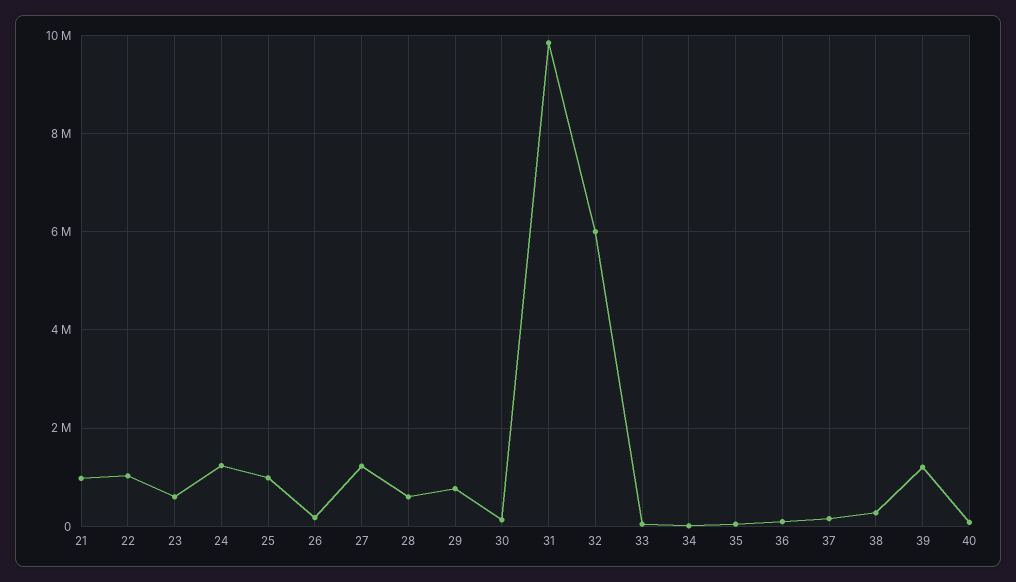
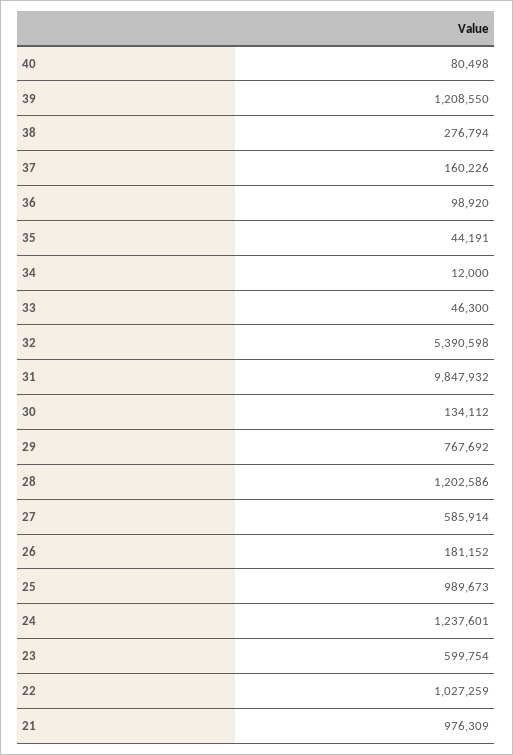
  {
    "21": 976309,
    "22": 1027259,
    "23": 599754,
    "24": 1237601,
    "25": 989673,
    "26": 181152,
-   "27": 1200000,
+   "27": 585914,
-   "28": 600000,
+   "28": 1202586,
    "29": 767692,
    "30": 134112,
    "31": 9847932,
-   "32": 6000000,
+   "32": 5390598,
    "33": 46300,
    "34": 12000,
    "35": 44191,
    "36": 98920,
    "37": 160226,
    "38": 276794,
    "39": 1208550,
    "40": 80498
  }

